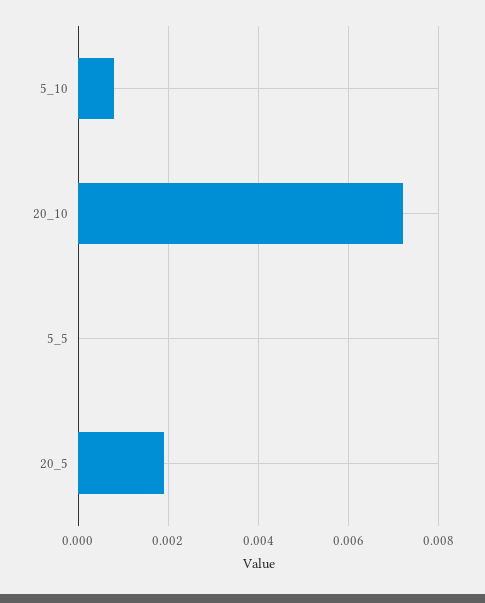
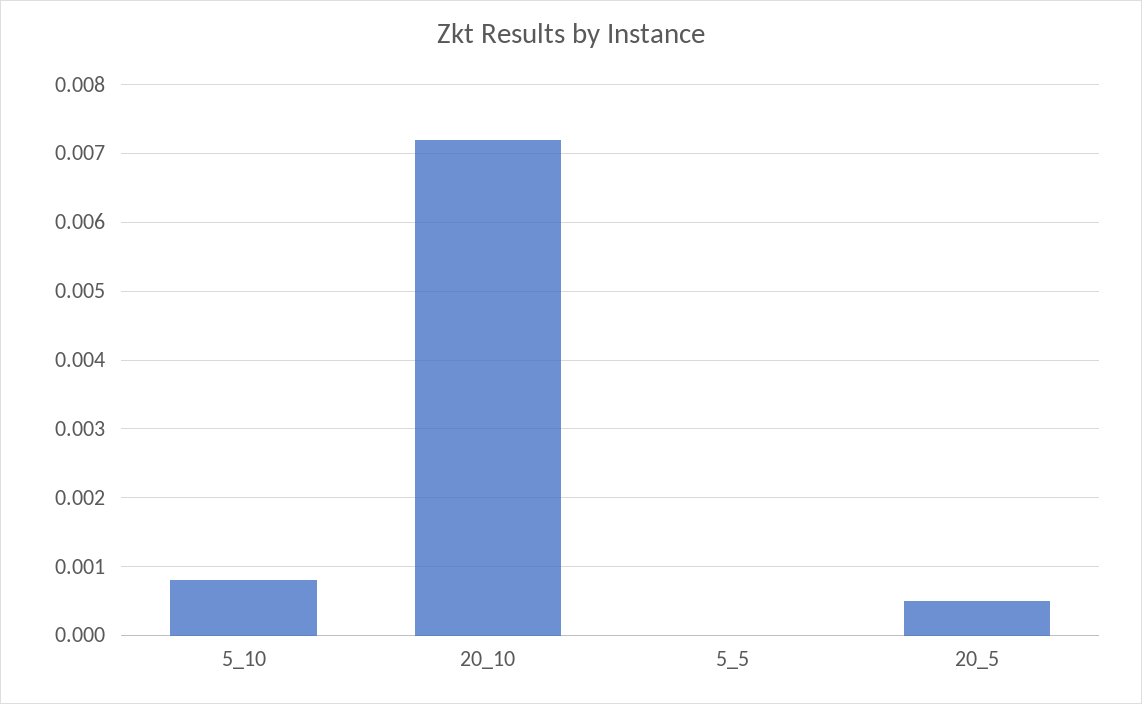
  {
    "5_10": 0.0008,
    "20_10": 0.0072,
    "5_5": 0,
-   "20_5": 0.002
+   "20_5": 0.0005
  }

